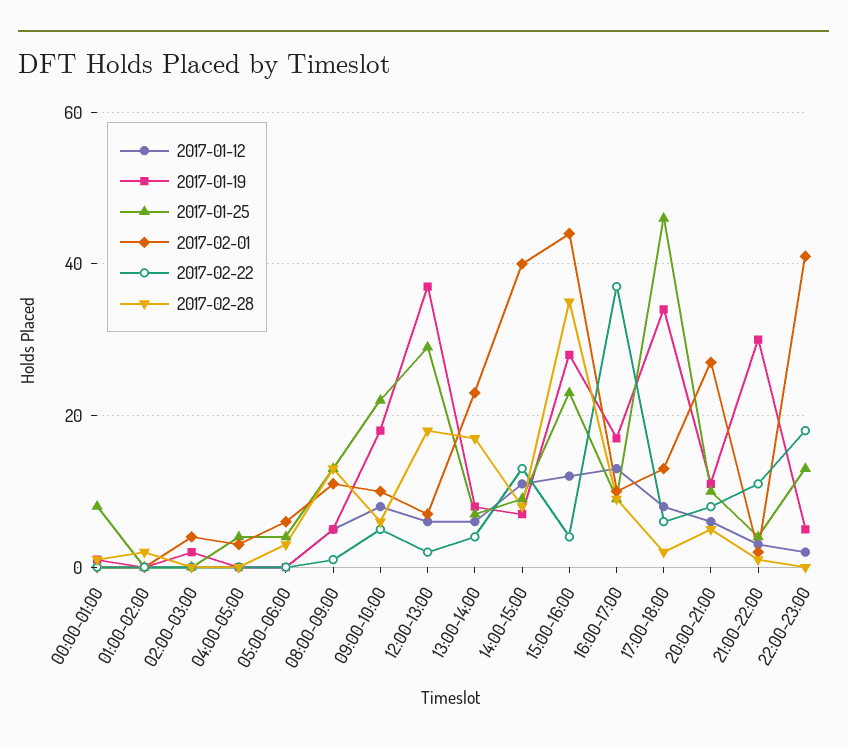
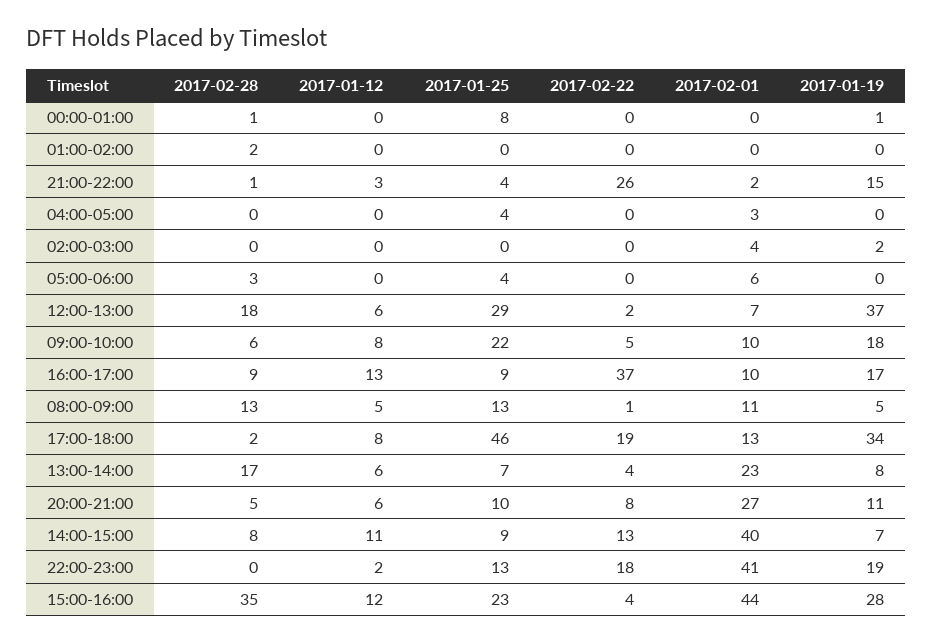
  {
    "2017-01-12": {
      "00:00-01:00": 0,
      "01:00-02:00": 0,
      "02:00-03:00": 0,
      "04:00-05:00": 0,
      "05:00-06:00": 0,
      "08:00-09:00": 5,
      "09:00-10:00": 8,
      "12:00-13:00": 6,
      "13:00-14:00": 6,
      "14:00-15:00": 11,
      "15:00-16:00": 12,
      "16:00-17:00": 13,
      "17:00-18:00": 8,
      "20:00-21:00": 6,
      "21:00-22:00": 3,
      "22:00-23:00": 2
    },
    "2017-01-19": {
      "00:00-01:00": 1,
      "01:00-02:00": 0,
      "02:00-03:00": 2,
      "04:00-05:00": 0,
      "05:00-06:00": 0,
      "08:00-09:00": 5,
      "09:00-10:00": 18,
      "12:00-13:00": 37,
      "13:00-14:00": 8,
      "14:00-15:00": 7,
      "15:00-16:00": 28,
      "16:00-17:00": 17,
      "17:00-18:00": 34,
      "20:00-21:00": 11,
-     "21:00-22:00": 30,
+     "21:00-22:00": 15,
-     "22:00-23:00": 5
+     "22:00-23:00": 19
    },
    "2017-01-25": {
      "00:00-01:00": 8,
      "01:00-02:00": 0,
      "02:00-03:00": 0,
      "04:00-05:00": 4,
      "05:00-06:00": 4,
      "08:00-09:00": 13,
      "09:00-10:00": 22,
      "12:00-13:00": 29,
      "13:00-14:00": 7,
      "14:00-15:00": 9,
      "15:00-16:00": 23,
      "16:00-17:00": 9,
      "17:00-18:00": 46,
      "20:00-21:00": 10,
      "21:00-22:00": 4,
      "22:00-23:00": 13
    },
    "2017-02-01": {
      "00:00-01:00": 0,
      "01:00-02:00": 0,
      "02:00-03:00": 4,
      "04:00-05:00": 3,
      "05:00-06:00": 6,
      "08:00-09:00": 11,
      "09:00-10:00": 10,
      "12:00-13:00": 7,
      "13:00-14:00": 23,
      "14:00-15:00": 40,
      "15:00-16:00": 44,
      "16:00-17:00": 10,
      "17:00-18:00": 13,
      "20:00-21:00": 27,
      "21:00-22:00": 2,
      "22:00-23:00": 41
    },
    "2017-02-22": {
      "00:00-01:00": 0,
      "01:00-02:00": 0,
      "02:00-03:00": 0,
      "04:00-05:00": 0,
      "05:00-06:00": 0,
      "08:00-09:00": 1,
      "09:00-10:00": 5,
      "12:00-13:00": 2,
      "13:00-14:00": 4,
      "14:00-15:00": 13,
      "15:00-16:00": 4,
      "16:00-17:00": 37,
-     "17:00-18:00": 5,
+     "17:00-18:00": 19,
      "20:00-21:00": 8,
-     "21:00-22:00": 10,
+     "21:00-22:00": 26,
      "22:00-23:00": 18
    },
    "2017-02-28": {
      "00:00-01:00": 1,
      "01:00-02:00": 2,
      "02:00-03:00": 0,
      "04:00-05:00": 0,
      "05:00-06:00": 3,
      "08:00-09:00": 13,
      "09:00-10:00": 6,
      "12:00-13:00": 18,
      "13:00-14:00": 17,
      "14:00-15:00": 8,
      "15:00-16:00": 35,
      "16:00-17:00": 9,
      "17:00-18:00": 2,
      "20:00-21:00": 5,
      "21:00-22:00": 1,
      "22:00-23:00": 0
    }
  }

